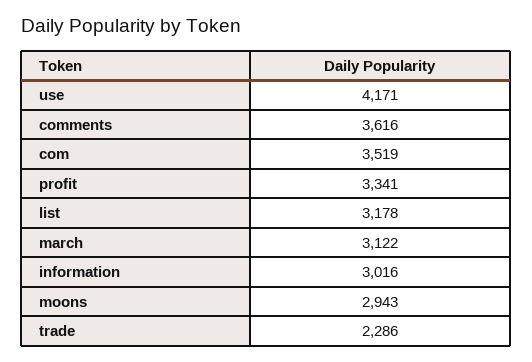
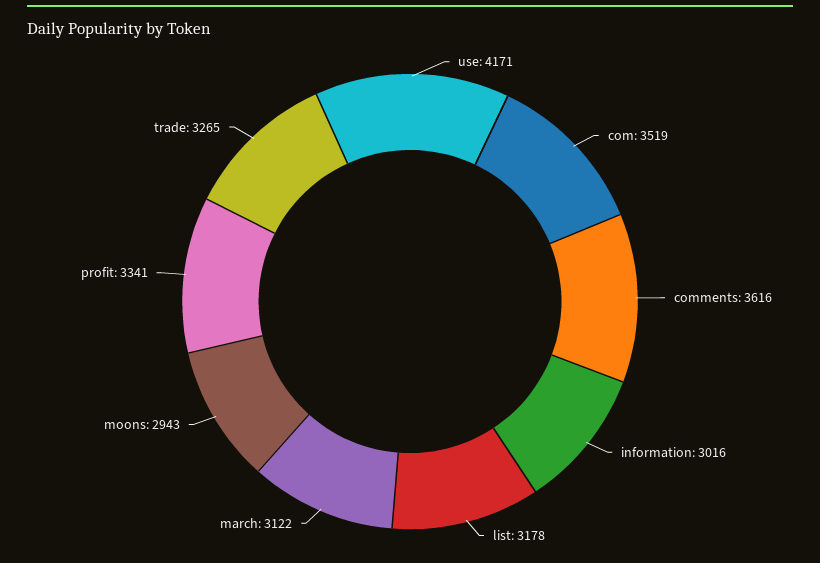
  {
    "use": 4171,
    "comments": 3616,
    "com": 3519,
    "profit": 3341,
    "list": 3178,
    "march": 3122,
    "information": 3016,
    "moons": 2943,
-   "trade": 2286
+   "trade": 3265
  }

